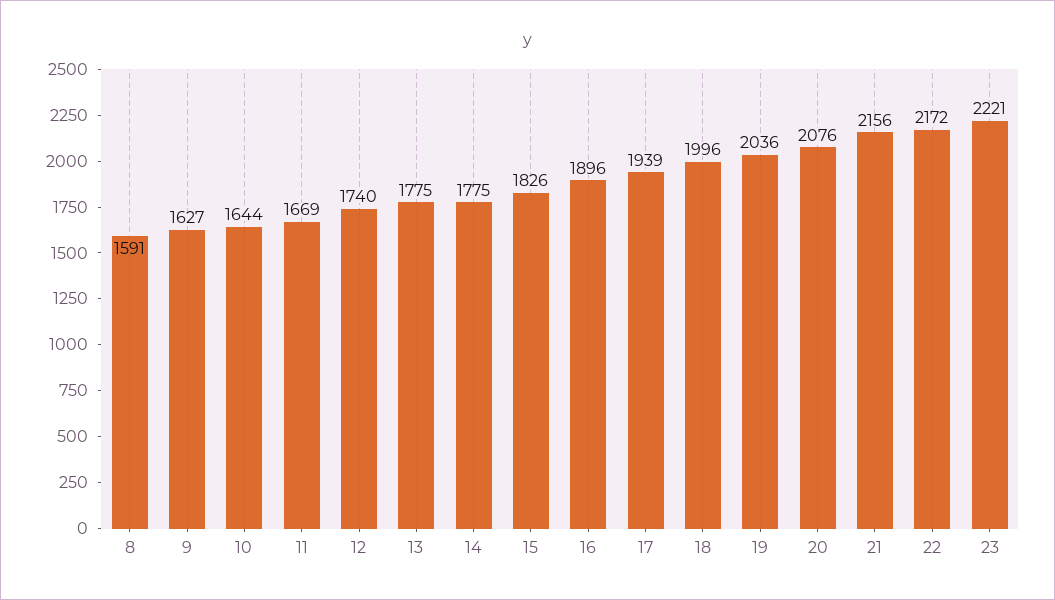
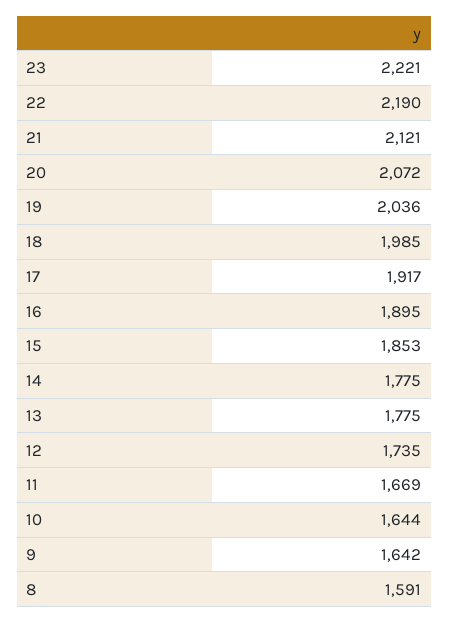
  {
    "8": 1591,
-   "9": 1627,
+   "9": 1642,
    "10": 1644,
    "11": 1669,
-   "12": 1740,
+   "12": 1735,
    "13": 1775,
    "14": 1775,
-   "15": 1826,
+   "15": 1853,
-   "16": 1896,
+   "16": 1895,
-   "17": 1939,
+   "17": 1917,
-   "18": 1996,
+   "18": 1985,
    "19": 2036,
-   "20": 2076,
+   "20": 2072,
-   "21": 2156,
+   "21": 2121,
-   "22": 2172,
+   "22": 2190,
    "23": 2221
  }

